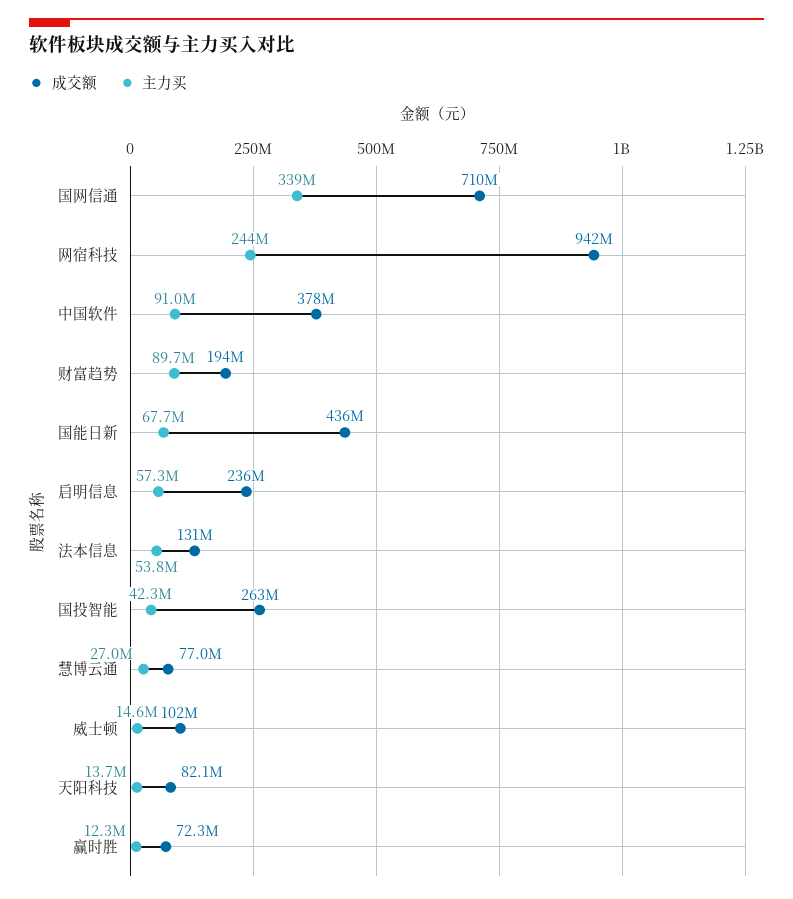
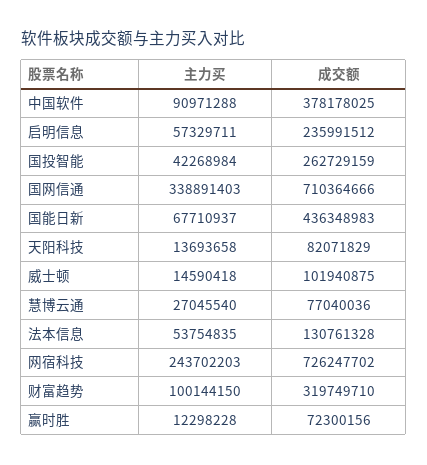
  {
    "成交额": {
      "国网信通": 710364666,
-     "网宿科技": 942000000,
+     "网宿科技": 726247702,
      "中国软件": 378178025,
-     "财富趋势": 194000000,
+     "财富趋势": 319749710,
      "国能日新": 436348983,
      "启明信息": 235991512,
      "法本信息": 130761328,
      "国投智能": 262729159,
      "慧博云通": 77040036,
      "威士顿": 101940875,
      "天阳科技": 82071829,
      "赢时胜": 72300156
    },
    "主力买": {
      "国网信通": 338891403,
      "网宿科技": 243702203,
      "中国软件": 90971288,
-     "财富趋势": 89700000,
+     "财富趋势": 100144150,
      "国能日新": 67710937,
      "启明信息": 57329711,
      "法本信息": 53754835,
      "国投智能": 42268984,
      "慧博云通": 27045540,
      "威士顿": 14590418,
      "天阳科技": 13693658,
      "赢时胜": 12298228
    }
  }

